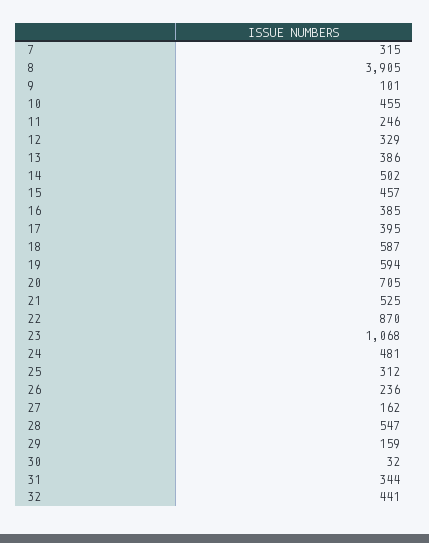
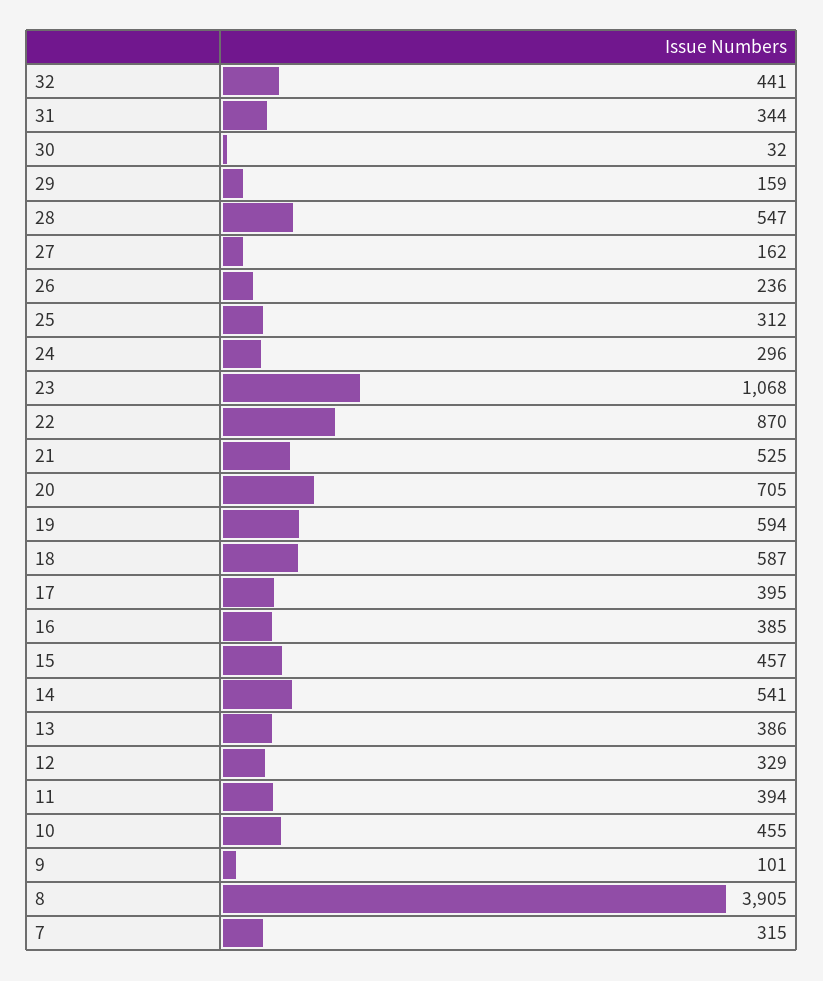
  {
    "7": 315,
    "8": 3905,
    "9": 101,
    "10": 455,
-   "11": 246,
+   "11": 394,
    "12": 329,
    "13": 386,
-   "14": 502,
+   "14": 541,
    "15": 457,
    "16": 385,
    "17": 395,
    "18": 587,
    "19": 594,
    "20": 705,
    "21": 525,
    "22": 870,
    "23": 1068,
-   "24": 481,
+   "24": 296,
    "25": 312,
    "26": 236,
    "27": 162,
    "28": 547,
    "29": 159,
    "30": 32,
    "31": 344,
    "32": 441
  }

